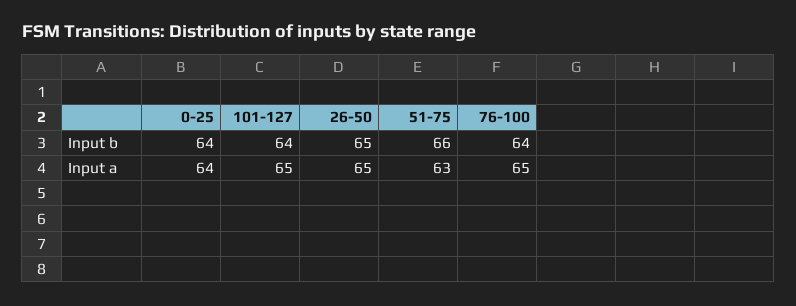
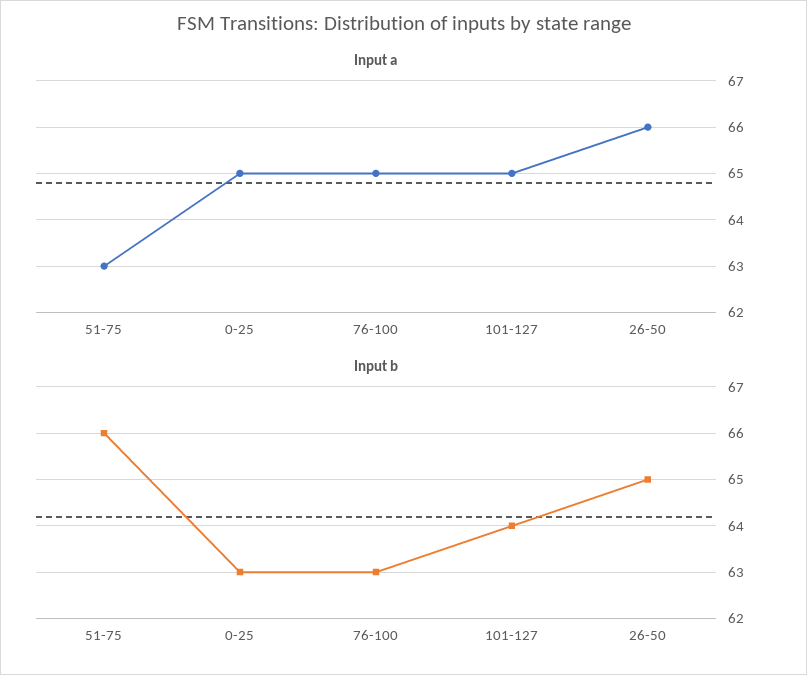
  {
    "Input b": {
-     "0-25": 64,
+     "0-25": 63,
      "101-127": 64,
      "26-50": 65,
      "51-75": 66,
-     "76-100": 64
+     "76-100": 63
    },
    "Input a": {
-     "0-25": 64,
+     "0-25": 65,
      "101-127": 65,
-     "26-50": 65,
+     "26-50": 66,
      "51-75": 63,
      "76-100": 65
    }
  }

